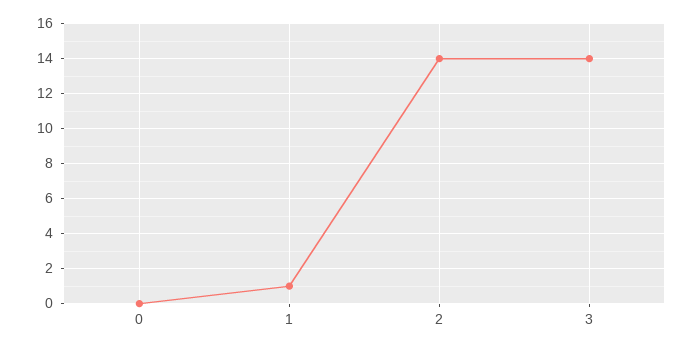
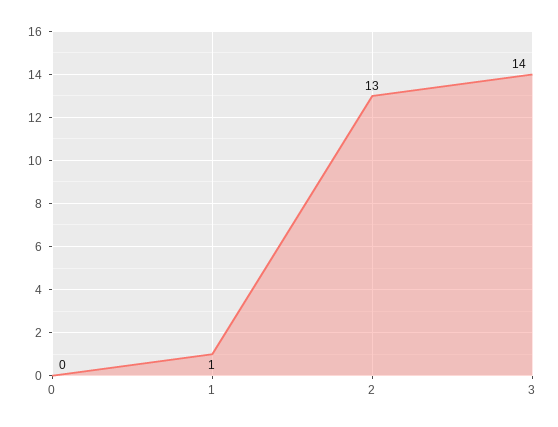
  {
    "0": 0,
    "1": 1,
-   "2": 14,
+   "2": 13,
    "3": 14
  }

